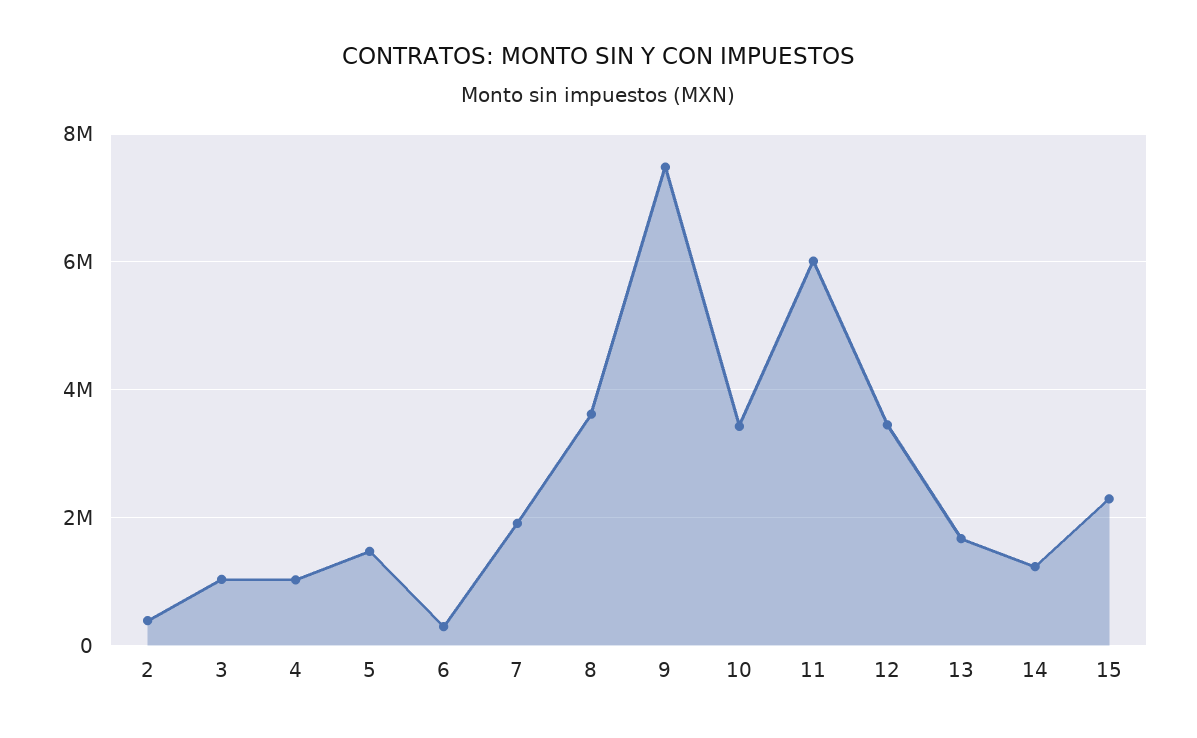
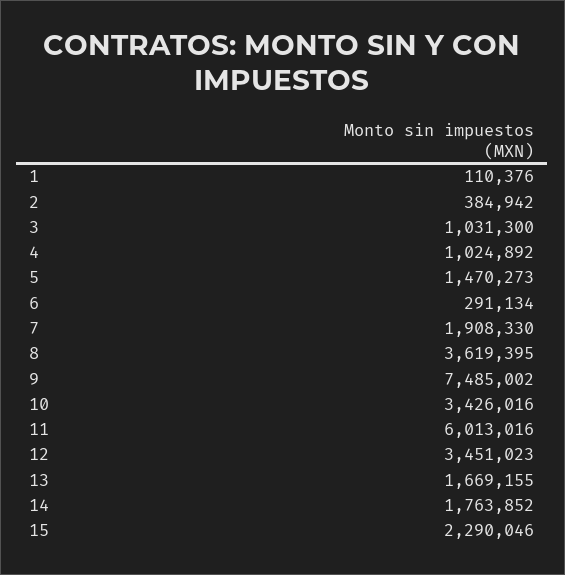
  {
    "2": 384942,
    "3": 1031300,
    "4": 1024892,
    "5": 1470273,
    "6": 291134,
    "7": 1908330,
    "8": 3619395,
    "9": 7485002,
    "10": 3426016,
    "11": 6013016,
    "12": 3451023,
    "13": 1669155,
-   "14": 1200000,
+   "14": 1763852,
-   "15": 2290046
+   "15": 2290046,
+   "1": 110376
  }

